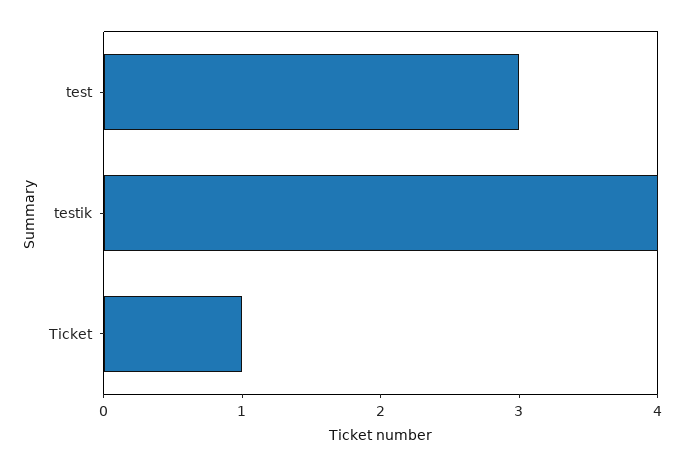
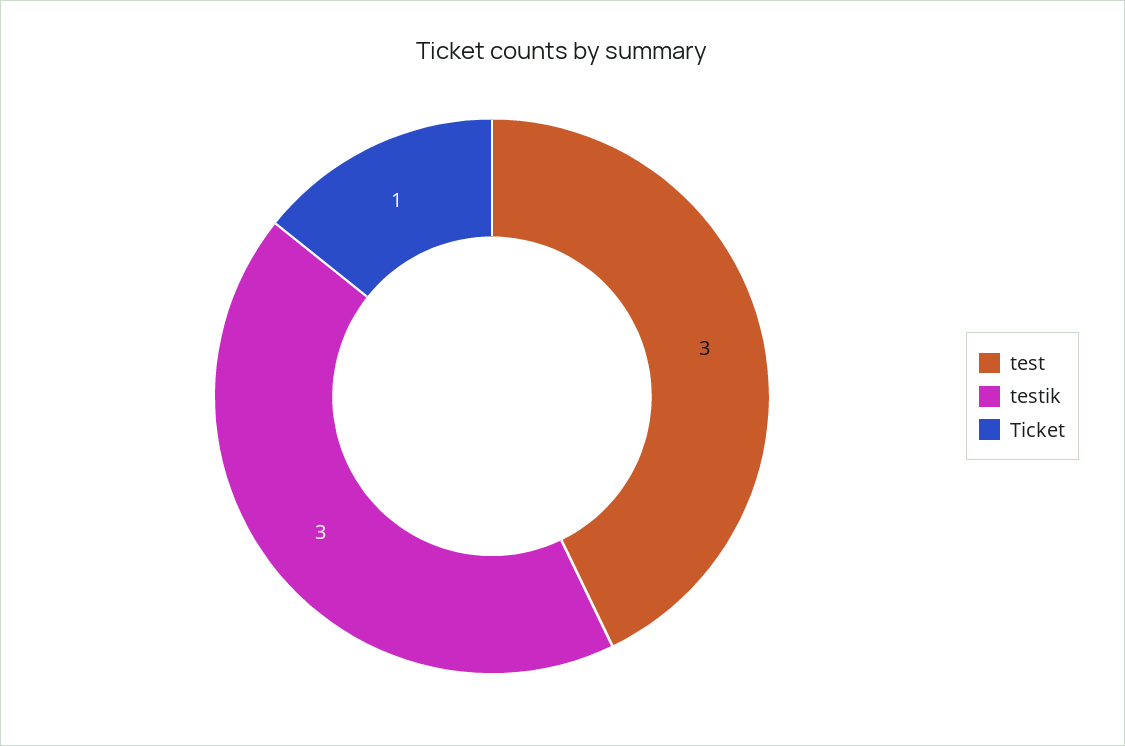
  {
    "test": 3,
-   "testik": 4,
+   "testik": 3,
    "Ticket": 1
  }

